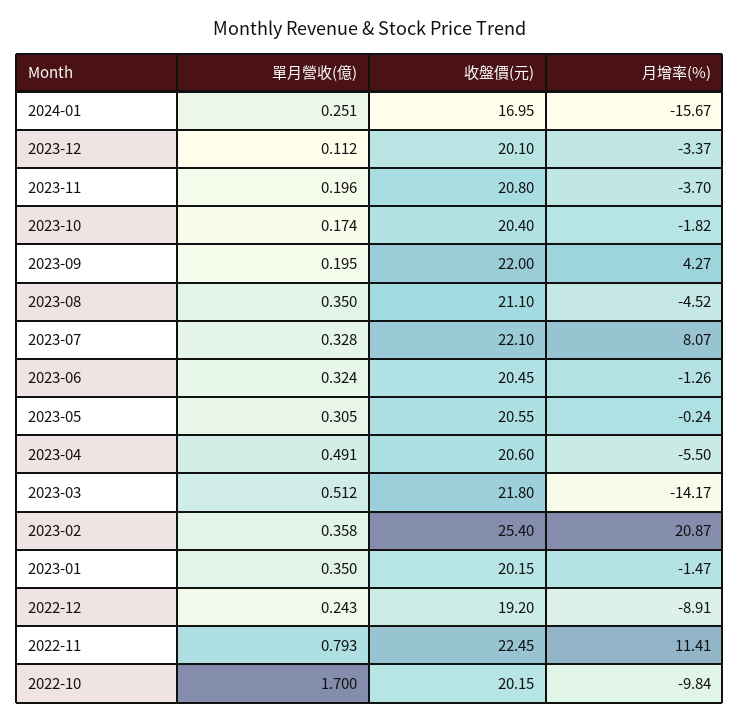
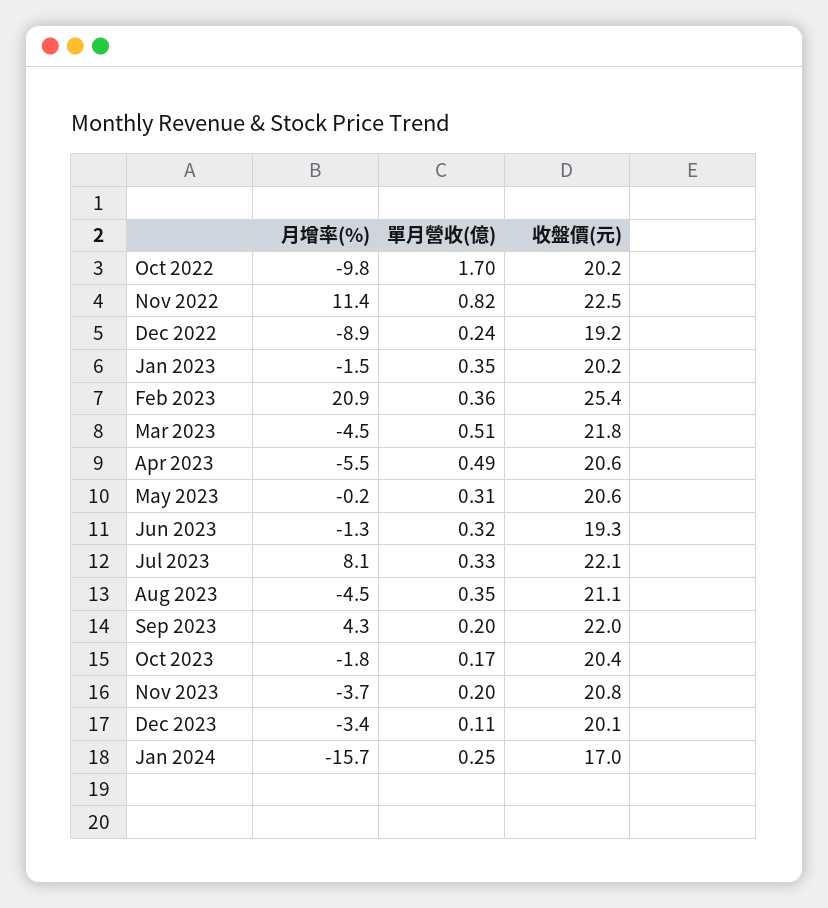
  {
    "單月營收(億)": {
      "2024-01": 0.251,
      "2023-12": 0.112,
      "2023-11": 0.196,
      "2023-10": 0.174,
      "2023-09": 0.195,
      "2023-08": 0.35,
      "2023-07": 0.328,
      "2023-06": 0.324,
      "2023-05": 0.305,
      "2023-04": 0.491,
      "2023-03": 0.512,
      "2023-02": 0.358,
      "2023-01": 0.35,
      "2022-12": 0.243,
-     "2022-11": 0.793,
+     "2022-11": 0.82,
      "2022-10": 1.7
    },
    "收盤價(元)": {
      "2024-01": 16.95,
      "2023-12": 20.1,
      "2023-11": 20.8,
      "2023-10": 20.4,
      "2023-09": 22,
      "2023-08": 21.1,
      "2023-07": 22.1,
-     "2023-06": 20.45,
+     "2023-06": 19.3,
      "2023-05": 20.55,
      "2023-04": 20.6,
      "2023-03": 21.8,
      "2023-02": 25.4,
      "2023-01": 20.15,
      "2022-12": 19.2,
      "2022-11": 22.45,
      "2022-10": 20.15
    },
    "月增率(%)": {
      "2024-01": -15.67,
      "2023-12": -3.37,
      "2023-11": -3.7,
      "2023-10": -1.82,
      "2023-09": 4.27,
      "2023-08": -4.52,
      "2023-07": 8.07,
      "2023-06": -1.26,
      "2023-05": -0.24,
      "2023-04": -5.5,
-     "2023-03": -14.17,
+     "2023-03": -4.5,
      "2023-02": 20.87,
      "2023-01": -1.47,
      "2022-12": -8.91,
      "2022-11": 11.41,
      "2022-10": -9.84
    }
  }

